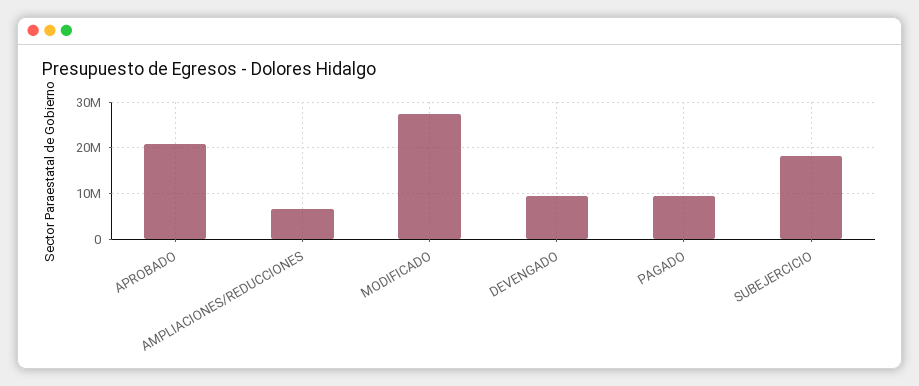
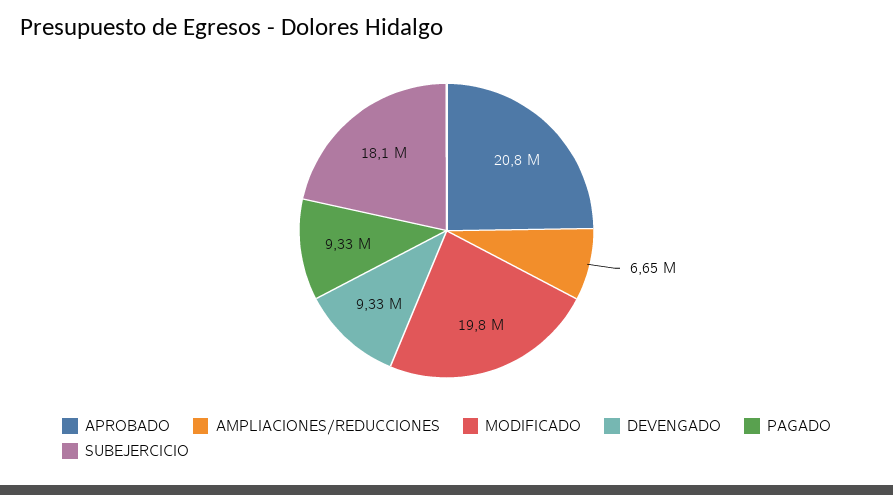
  {
    "APROBADO": 20800000,
    "AMPLIACIONES/REDUCCIONES": 6650000,
-   "MODIFICADO": 28000000,
+   "MODIFICADO": 19800000,
    "DEVENGADO": 9330000,
    "PAGADO": 9330000,
    "SUBEJERCICIO": 18100000
  }

